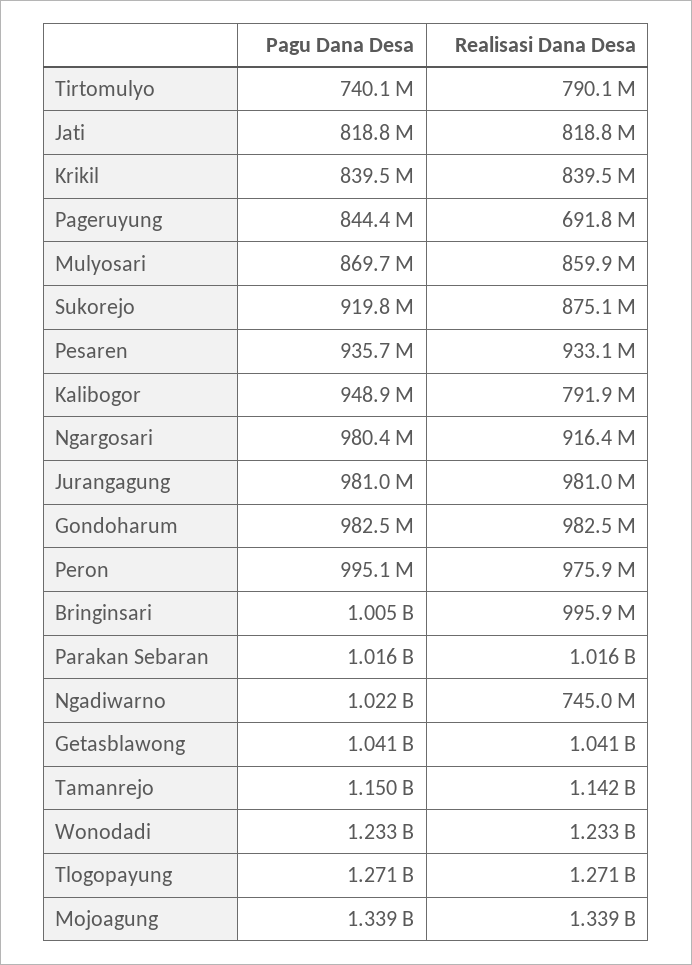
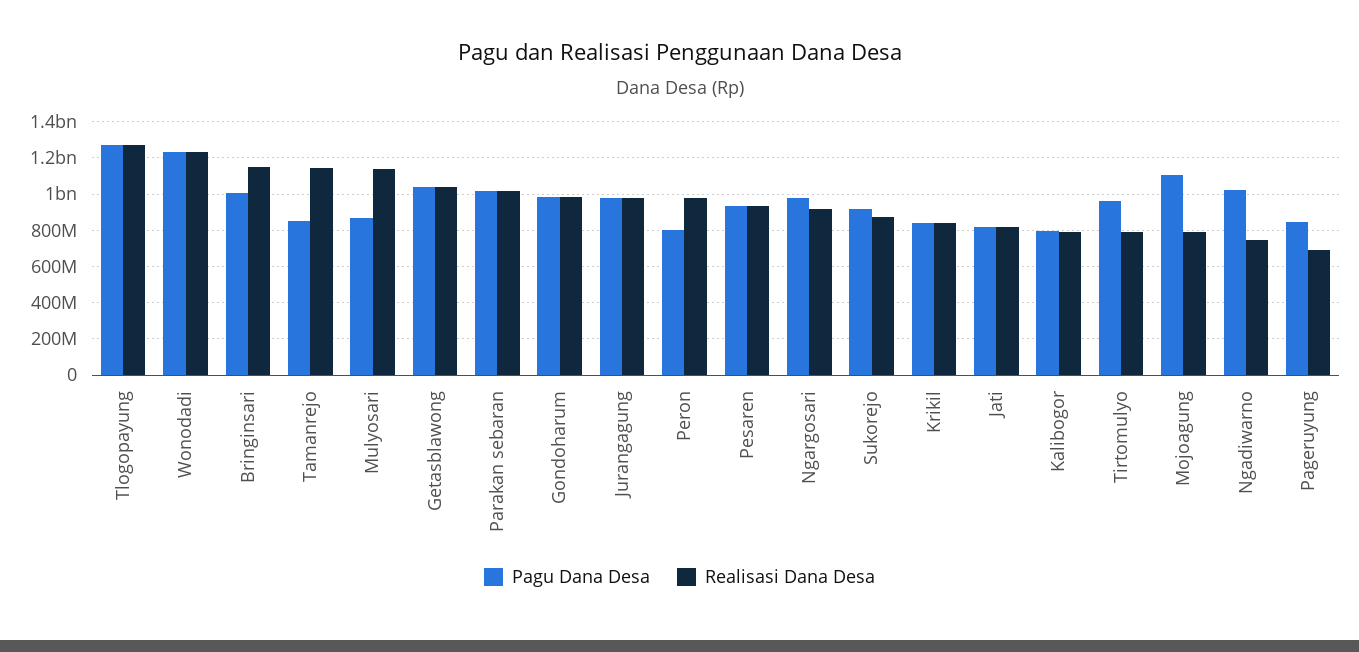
  {
    "Pagu Dana Desa": {
-     "Tirtomulyo": 740100000,
+     "Tirtomulyo": 950000000,
      "Jati": 818800000,
      "Krikil": 839500000,
      "Pageruyung": 844400000,
      "Mulyosari": 869700000,
      "Sukorejo": 919800000,
      "Pesaren": 935700000,
-     "Kalibogor": 948900000,
+     "Kalibogor": 800000000,
      "Ngargosari": 980400000,
      "Jurangagung": 981000000,
      "Gondoharum": 982500000,
-     "Peron": 995100000,
+     "Peron": 800000000,
      "Bringinsari": 1005000000,
      "Parakan Sebaran": 1016000000,
      "Ngadiwarno": 1022000000,
      "Getasblawong": 1041000000,
-     "Tamanrejo": 1150000000,
+     "Tamanrejo": 850000000,
      "Wonodadi": 1233000000,
      "Tlogopayung": 1271000000,
-     "Mojoagung": 1339000000
+     "Mojoagung": 1100000000
    },
    "Realisasi Dana Desa": {
      "Tirtomulyo": 790100000,
      "Jati": 818800000,
      "Krikil": 839500000,
      "Pageruyung": 691800000,
-     "Mulyosari": 859900000,
+     "Mulyosari": 1150000000,
      "Sukorejo": 875100000,
      "Pesaren": 933100000,
      "Kalibogor": 791900000,
      "Ngargosari": 916400000,
      "Jurangagung": 981000000,
      "Gondoharum": 982500000,
      "Peron": 975900000,
-     "Bringinsari": 995900000,
+     "Bringinsari": 1150000000,
      "Parakan Sebaran": 1016000000,
      "Ngadiwarno": 745000000,
      "Getasblawong": 1041000000,
      "Tamanrejo": 1142000000,
      "Wonodadi": 1233000000,
      "Tlogopayung": 1271000000,
-     "Mojoagung": 1339000000
+     "Mojoagung": 800000000
    }
  }

